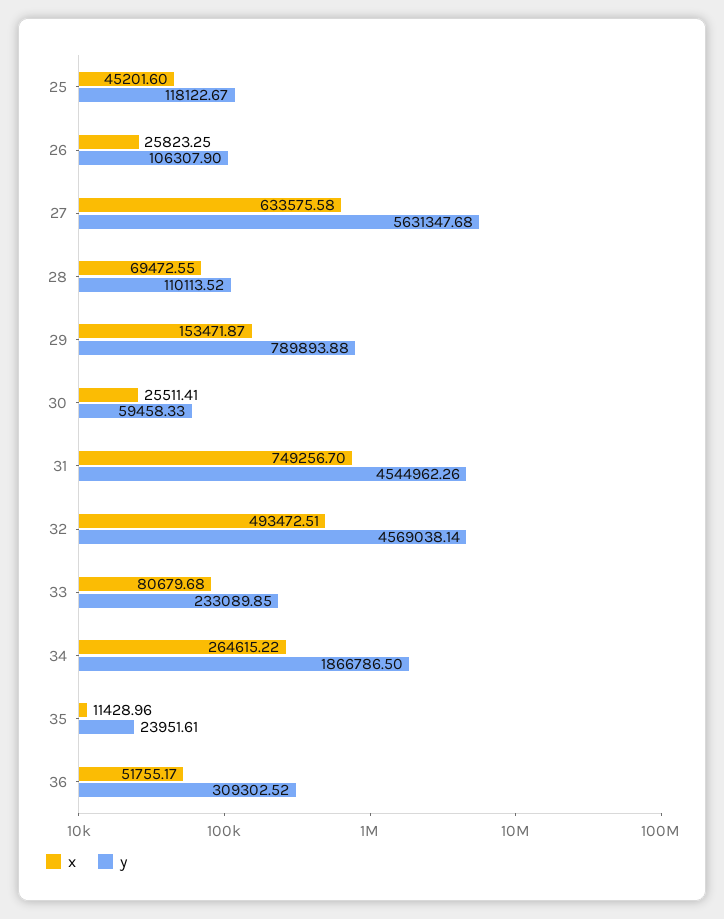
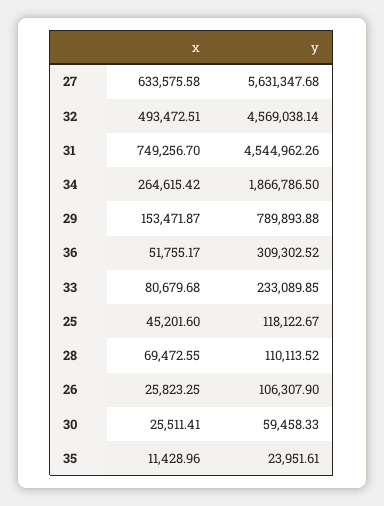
  {
    "x": {
      "25": 45201.6,
      "26": 25823.25,
      "27": 633575.58,
      "28": 69472.55,
      "29": 153471.87,
      "30": 25511.41,
      "31": 749256.7,
      "32": 493472.51,
      "33": 80679.68,
-     "34": 264615.22,
+     "34": 264615.42,
      "35": 11428.96,
      "36": 51755.17
    },
    "y": {
      "25": 118122.67,
      "26": 106307.9,
      "27": 5631347.68,
      "28": 110113.52,
      "29": 789893.88,
      "30": 59458.33,
      "31": 4544962.26,
      "32": 4569038.14,
      "33": 233089.85,
      "34": 1866786.5,
      "35": 23951.61,
      "36": 309302.52
    }
  }

